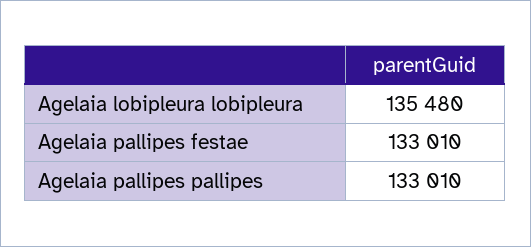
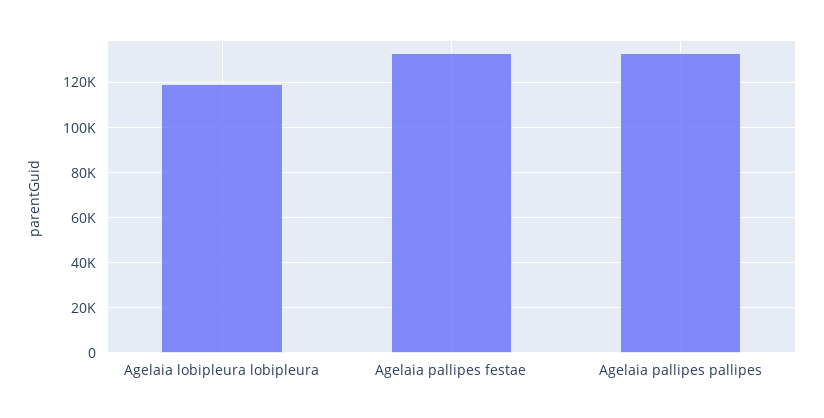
  {
-   "Agelaia lobipleura lobipleura": 135480,
+   "Agelaia lobipleura lobipleura": 120000,
    "Agelaia pallipes festae": 133010,
    "Agelaia pallipes pallipes": 133010
  }

